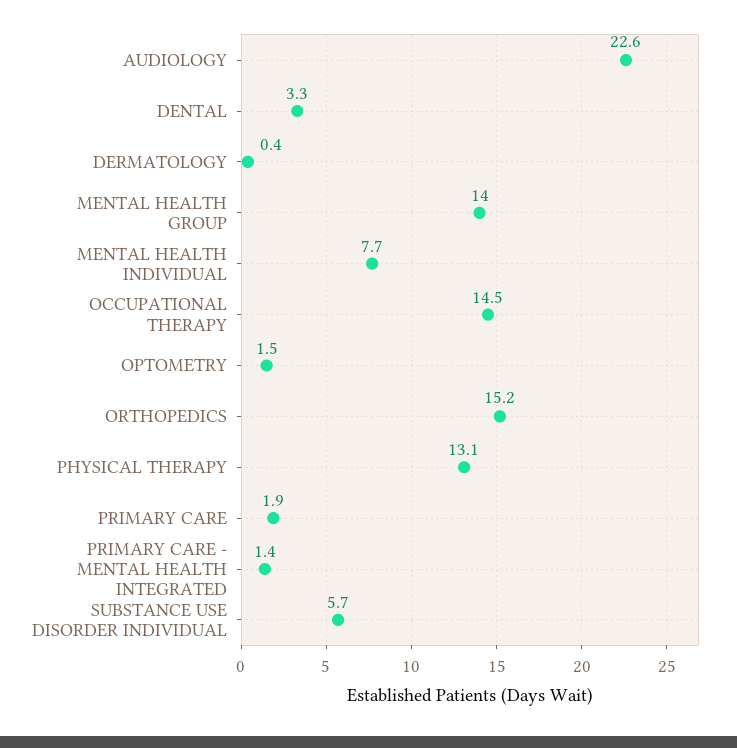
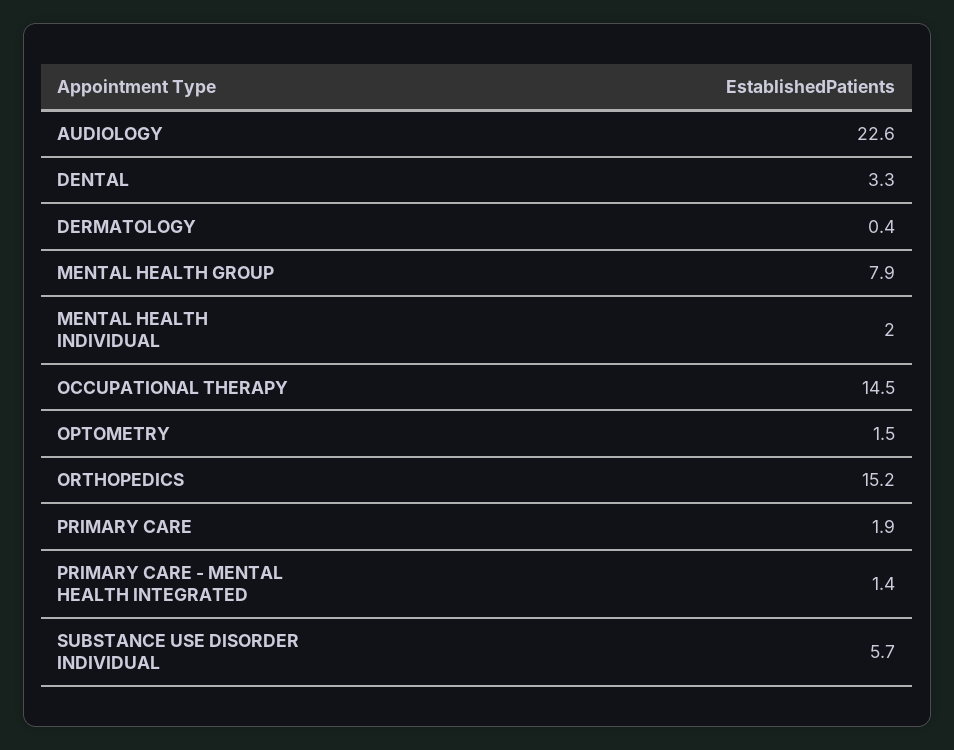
  {
    "AUDIOLOGY": 22.6,
    "DENTAL": 3.3,
    "DERMATOLOGY": 0.4,
-   "MENTAL HEALTH GROUP": 14,
+   "MENTAL HEALTH GROUP": 7.9,
-   "MENTAL HEALTH INDIVIDUAL": 7.7,
+   "MENTAL HEALTH INDIVIDUAL": 2,
    "OCCUPATIONAL THERAPY": 14.5,
    "OPTOMETRY": 1.5,
    "ORTHOPEDICS": 15.2,
-   "PHYSICAL THERAPY": 13.1,
    "PRIMARY CARE": 1.9,
    "PRIMARY CARE - MENTAL HEALTH INTEGRATED": 1.4,
    "SUBSTANCE USE DISORDER INDIVIDUAL": 5.7
  }

